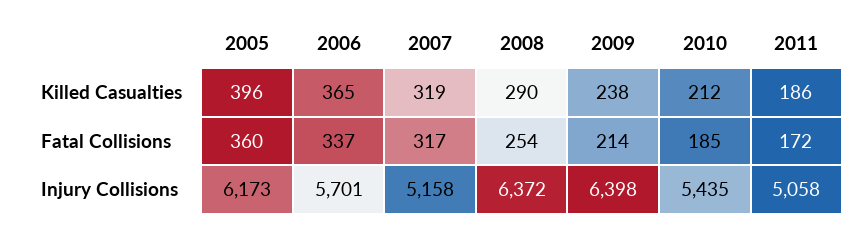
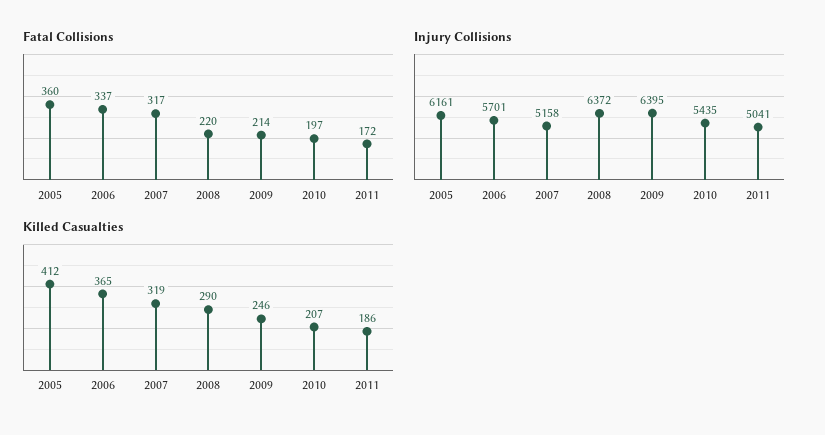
  {
    "Killed Casualties": {
-     "2005": 396,
+     "2005": 412,
      "2006": 365,
      "2007": 319,
      "2008": 290,
-     "2009": 238,
+     "2009": 246,
-     "2010": 212,
+     "2010": 207,
      "2011": 186
    },
    "Fatal Collisions": {
      "2005": 360,
      "2006": 337,
      "2007": 317,
-     "2008": 254,
+     "2008": 220,
      "2009": 214,
-     "2010": 185,
+     "2010": 197,
      "2011": 172
    },
    "Injury Collisions": {
-     "2005": 6173,
+     "2005": 6161,
      "2006": 5701,
      "2007": 5158,
      "2008": 6372,
-     "2009": 6398,
+     "2009": 6395,
      "2010": 5435,
-     "2011": 5058
+     "2011": 5041
    }
  }

